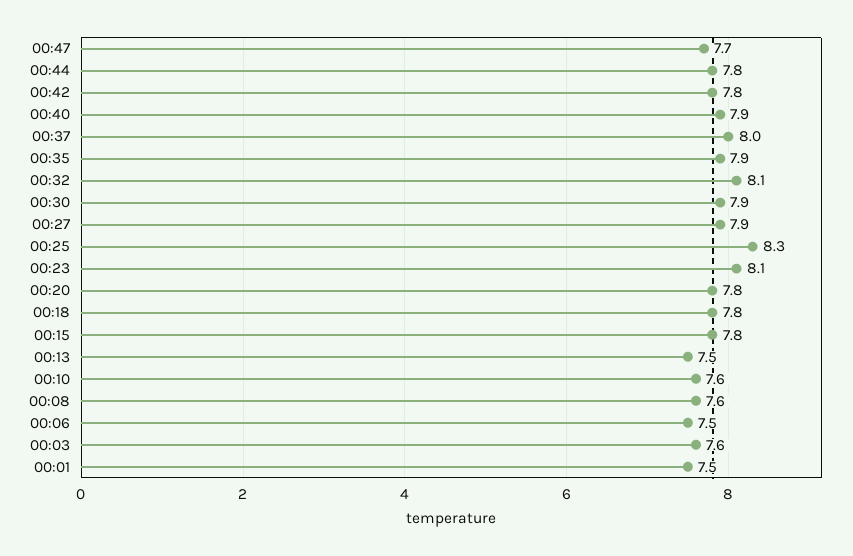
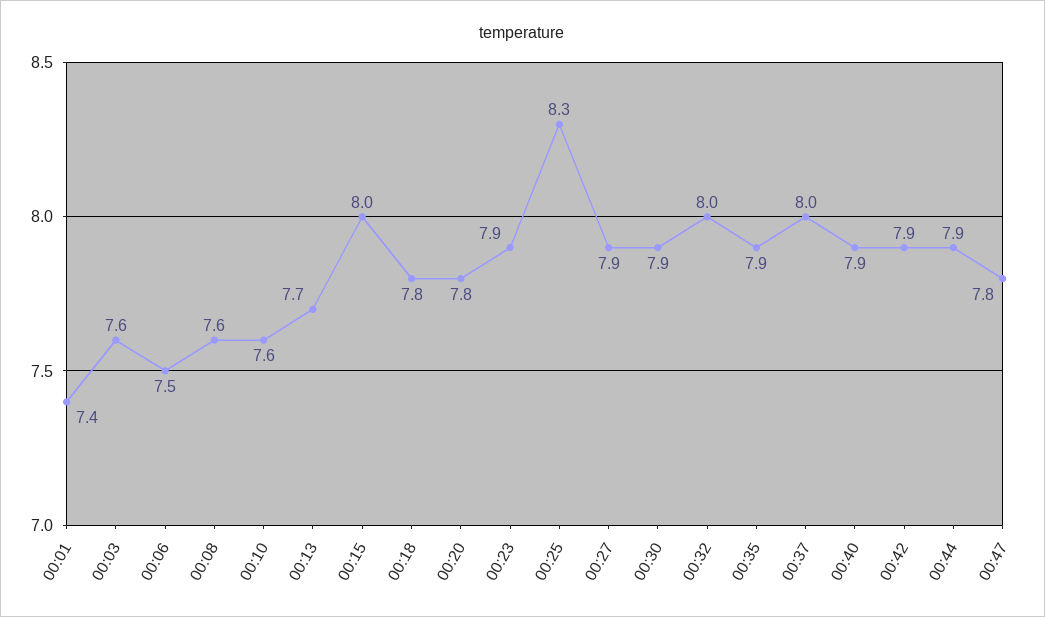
  {
-   "00:47": 7.7,
+   "00:47": 7.8,
-   "00:44": 7.8,
+   "00:44": 7.9,
-   "00:42": 7.8,
+   "00:42": 7.9,
    "00:40": 7.9,
    "00:37": 8,
    "00:35": 7.9,
-   "00:32": 8.1,
+   "00:32": 8,
    "00:30": 7.9,
    "00:27": 7.9,
    "00:25": 8.3,
-   "00:23": 8.1,
+   "00:23": 7.9,
    "00:20": 7.8,
    "00:18": 7.8,
-   "00:15": 7.8,
+   "00:15": 8,
-   "00:13": 7.5,
+   "00:13": 7.7,
    "00:10": 7.6,
    "00:08": 7.6,
    "00:06": 7.5,
    "00:03": 7.6,
-   "00:01": 7.5
+   "00:01": 7.4
  }

